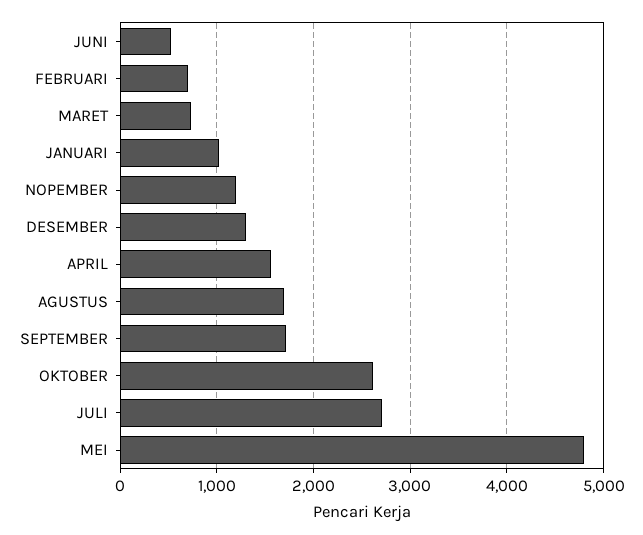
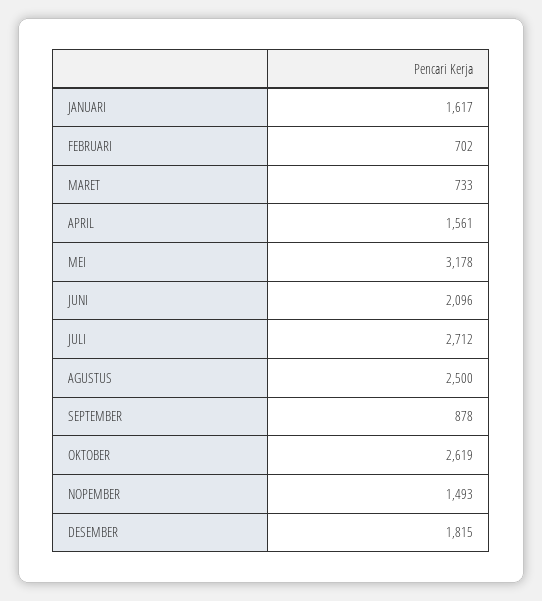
  {
-   "JUNI": 500,
+   "JUNI": 2096,
    "FEBRUARI": 702,
    "MARET": 733,
-   "JANUARI": 1000,
+   "JANUARI": 1617,
-   "NOPEMBER": 1200,
+   "NOPEMBER": 1493,
-   "DESEMBER": 1300,
+   "DESEMBER": 1815,
    "APRIL": 1561,
-   "AGUSTUS": 1700,
+   "AGUSTUS": 2500,
-   "SEPTEMBER": 1700,
+   "SEPTEMBER": 878,
    "OKTOBER": 2619,
    "JULI": 2712,
-   "MEI": 4800
+   "MEI": 3178
  }

